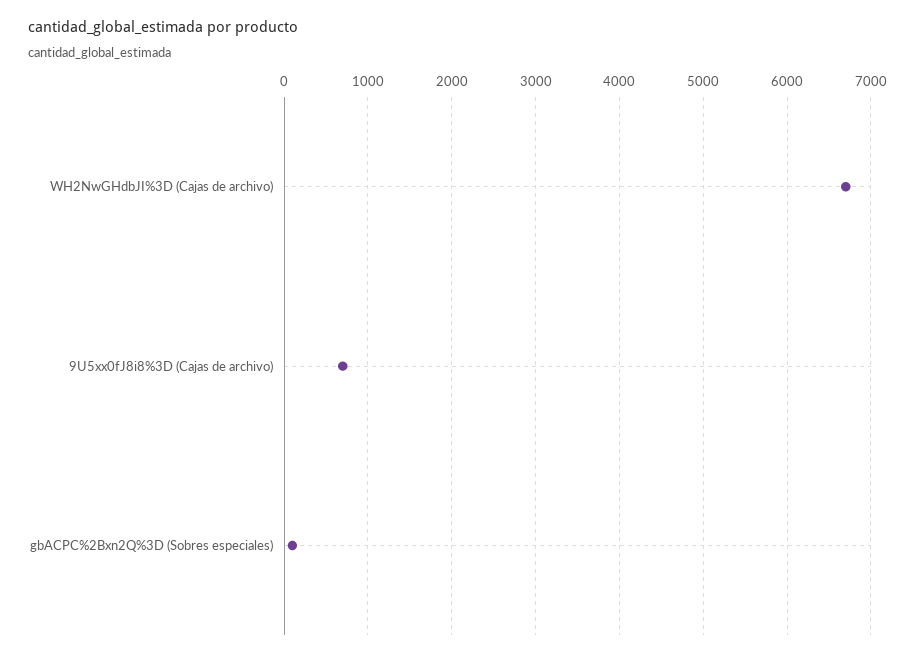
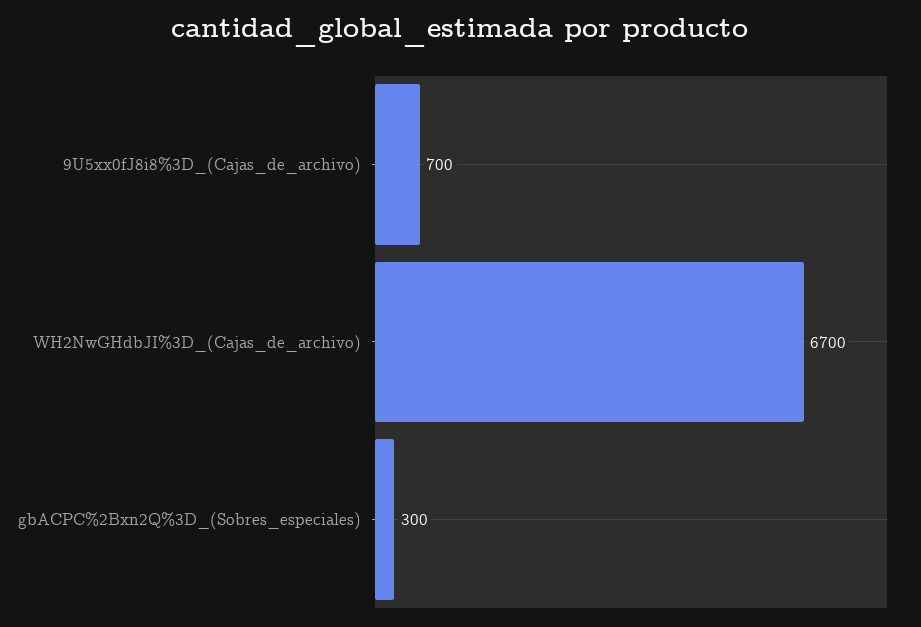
  {
    "WH2NwGHdbJI%3D (Cajas de archivo)": 6700,
    "9U5xx0fJ8i8%3D (Cajas de archivo)": 700,
-   "gbACPC%2Bxn2Q%3D (Sobres especiales)": 100
+   "gbACPC%2Bxn2Q%3D (Sobres especiales)": 300
  }

